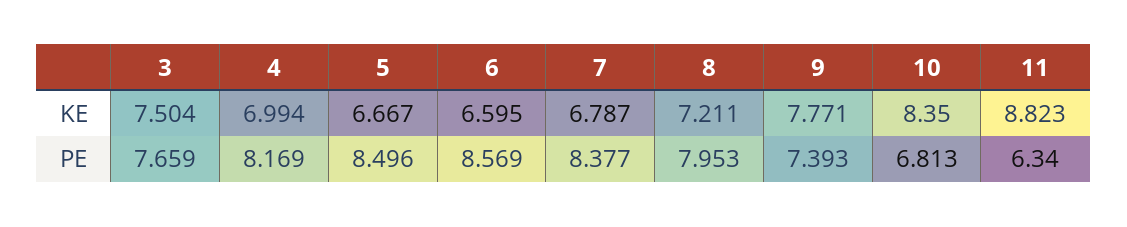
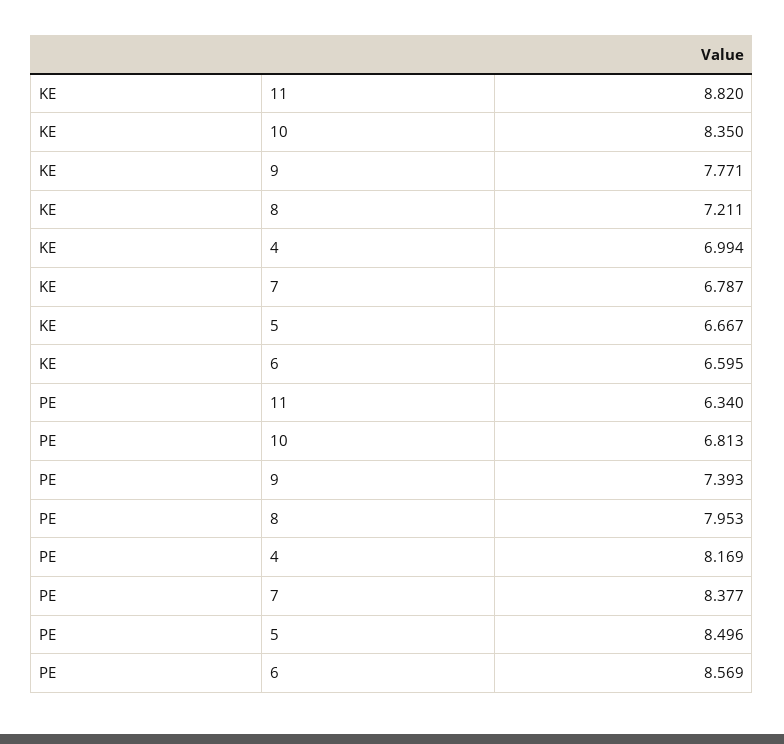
  {
-   "3": {
-     "KE": 7.504,
-     "PE": 7.659
-   },
    "4": {
      "KE": 6.994,
      "PE": 8.169
    },
    "5": {
      "KE": 6.667,
      "PE": 8.496
    },
    "6": {
      "KE": 6.595,
      "PE": 8.569
    },
    "7": {
      "KE": 6.787,
      "PE": 8.377
    },
    "8": {
      "KE": 7.211,
      "PE": 7.953
    },
    "9": {
      "KE": 7.771,
      "PE": 7.393
    },
    "10": {
      "KE": 8.35,
      "PE": 6.813
    },
    "11": {
-     "KE": 8.823,
+     "KE": 8.82,
      "PE": 6.34
    }
  }

